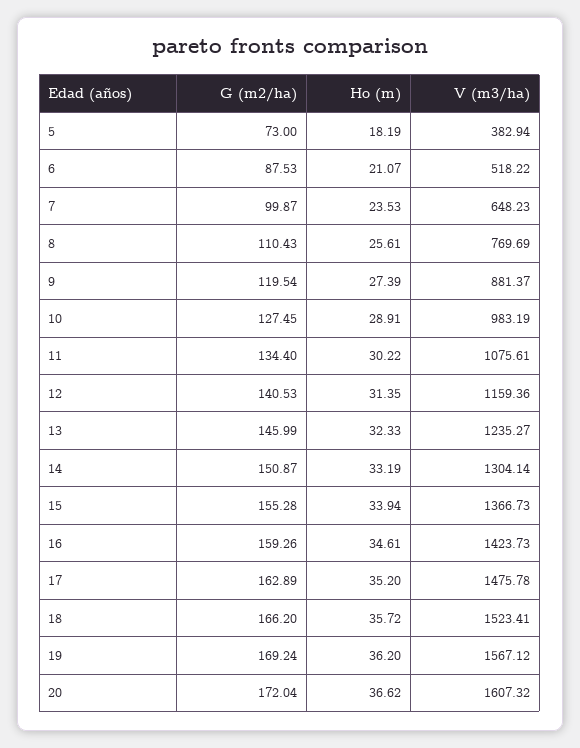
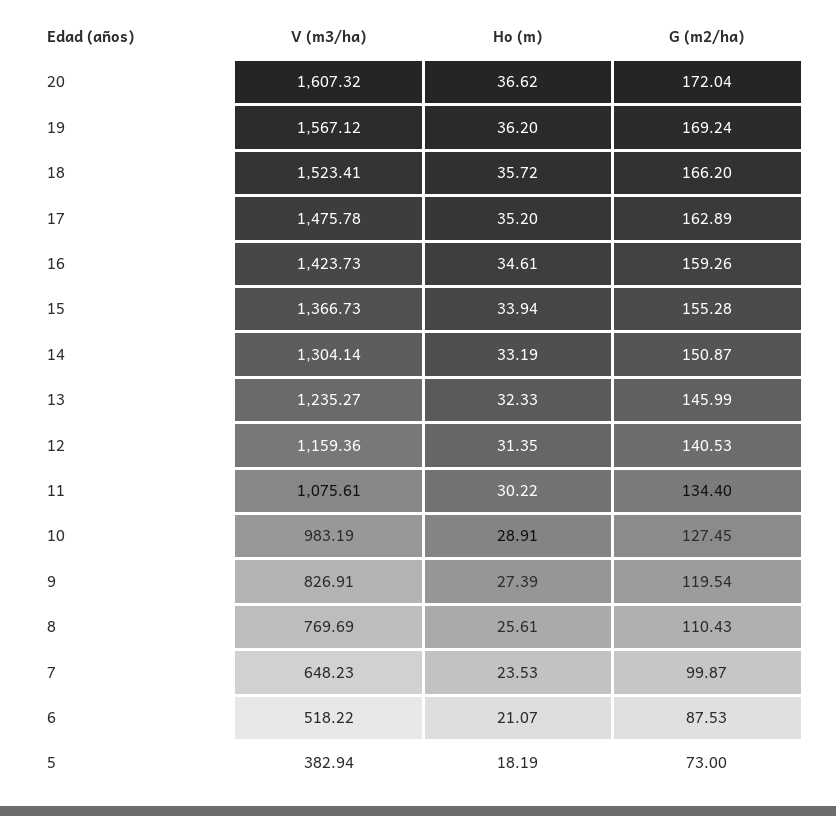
  {
    "G (m2/ha)": {
      "5": 73,
      "6": 87.53,
      "7": 99.87,
      "8": 110.43,
      "9": 119.54,
      "10": 127.45,
      "11": 134.4,
      "12": 140.53,
      "13": 145.99,
      "14": 150.87,
      "15": 155.28,
      "16": 159.26,
      "17": 162.89,
      "18": 166.2,
      "19": 169.24,
      "20": 172.04
    },
    "Ho (m)": {
      "5": 18.19,
      "6": 21.07,
      "7": 23.53,
      "8": 25.61,
      "9": 27.39,
      "10": 28.91,
      "11": 30.22,
      "12": 31.35,
      "13": 32.33,
      "14": 33.19,
      "15": 33.94,
      "16": 34.61,
      "17": 35.2,
      "18": 35.72,
      "19": 36.2,
      "20": 36.62
    },
    "V (m3/ha)": {
      "5": 382.94,
      "6": 518.22,
      "7": 648.23,
      "8": 769.69,
-     "9": 881.37,
+     "9": 826.91,
      "10": 983.19,
      "11": 1075.61,
      "12": 1159.36,
      "13": 1235.27,
      "14": 1304.14,
      "15": 1366.73,
      "16": 1423.73,
      "17": 1475.78,
      "18": 1523.41,
      "19": 1567.12,
      "20": 1607.32
    }
  }

